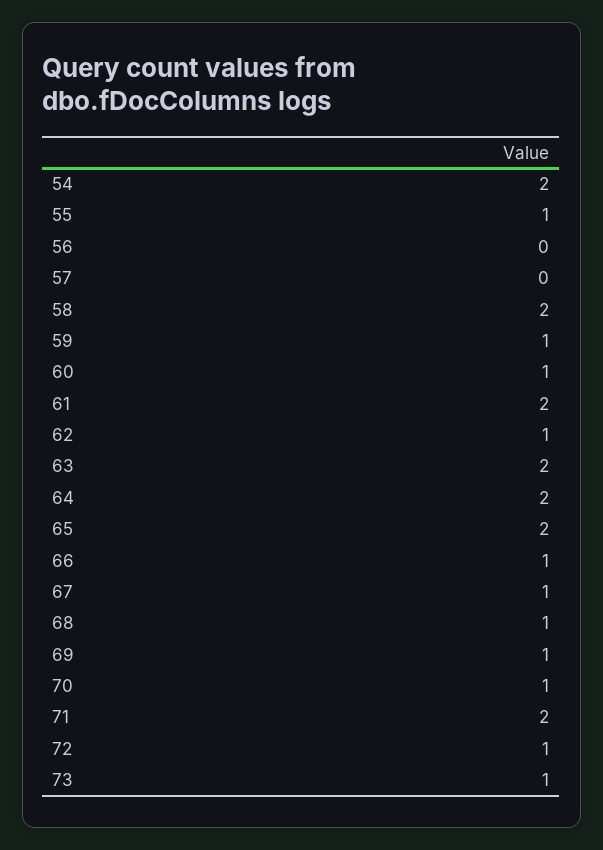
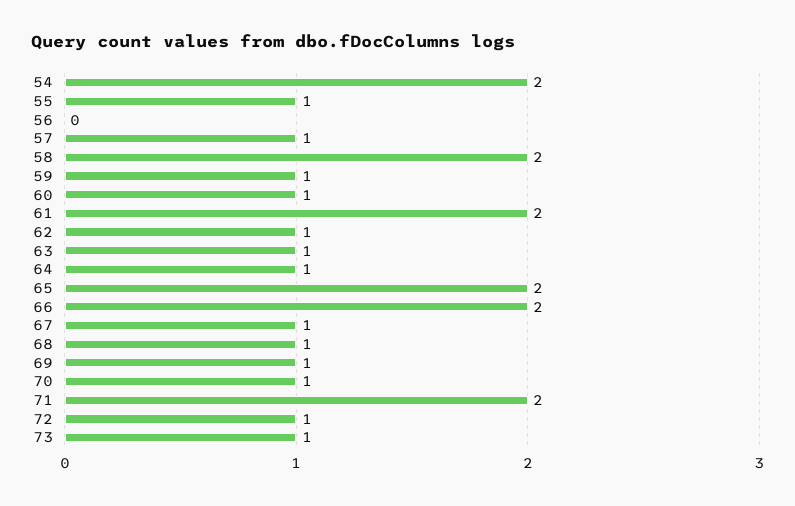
  {
    "54": 2,
    "55": 1,
    "56": 0,
-   "57": 0,
+   "57": 1,
    "58": 2,
    "59": 1,
    "60": 1,
    "61": 2,
    "62": 1,
-   "63": 2,
+   "63": 1,
-   "64": 2,
+   "64": 1,
    "65": 2,
-   "66": 1,
+   "66": 2,
    "67": 1,
    "68": 1,
    "69": 1,
    "70": 1,
    "71": 2,
    "72": 1,
    "73": 1
  }

